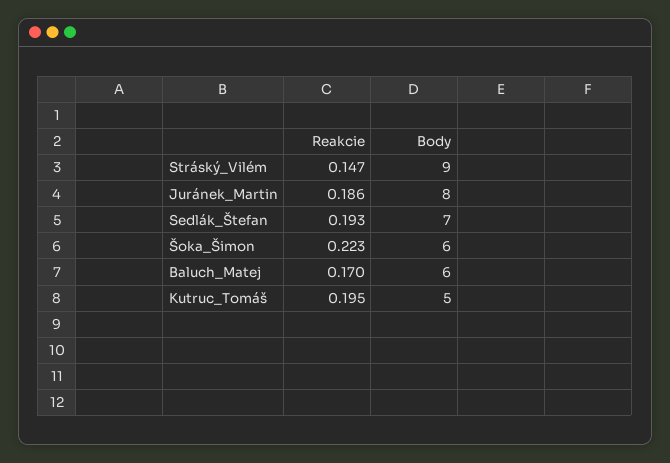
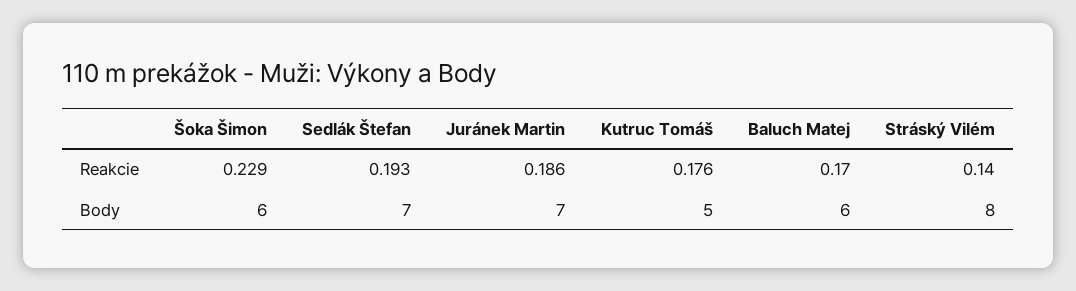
  {
    "Reakcie": {
-     "Stráský_Vilém": 0.147,
+     "Stráský_Vilém": 0.14,
      "Juránek_Martin": 0.186,
      "Sedlák_Štefan": 0.193,
-     "Šoka_Šimon": 0.223,
+     "Šoka_Šimon": 0.229,
      "Baluch_Matej": 0.17,
-     "Kutruc_Tomáš": 0.195
+     "Kutruc_Tomáš": 0.176
    },
    "Body": {
-     "Stráský_Vilém": 9,
+     "Stráský_Vilém": 8,
-     "Juránek_Martin": 8,
+     "Juránek_Martin": 7,
      "Sedlák_Štefan": 7,
      "Šoka_Šimon": 6,
      "Baluch_Matej": 6,
      "Kutruc_Tomáš": 5
    }
  }

